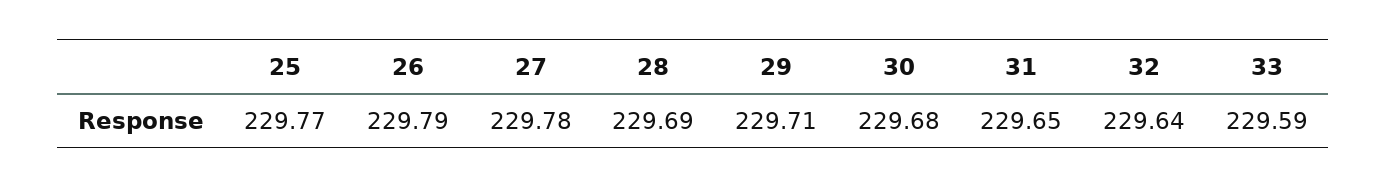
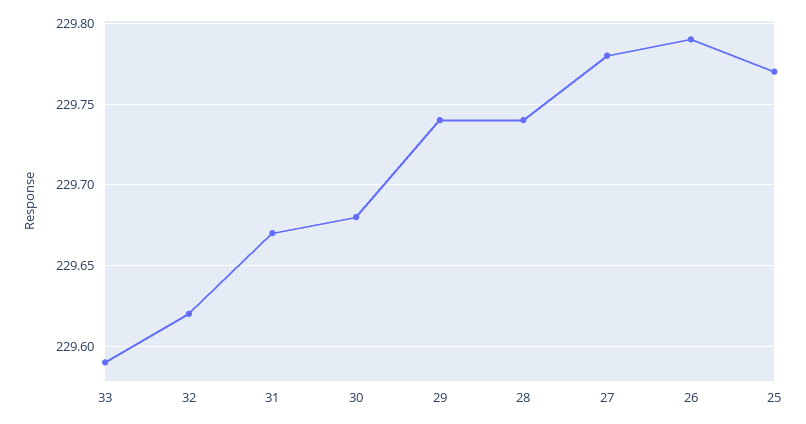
  {
    "25": 229.77,
    "26": 229.79,
    "27": 229.78,
-   "28": 229.69,
+   "28": 229.74,
-   "29": 229.71,
+   "29": 229.74,
    "30": 229.68,
-   "31": 229.65,
+   "31": 229.67,
-   "32": 229.64,
+   "32": 229.62,
    "33": 229.59
  }

